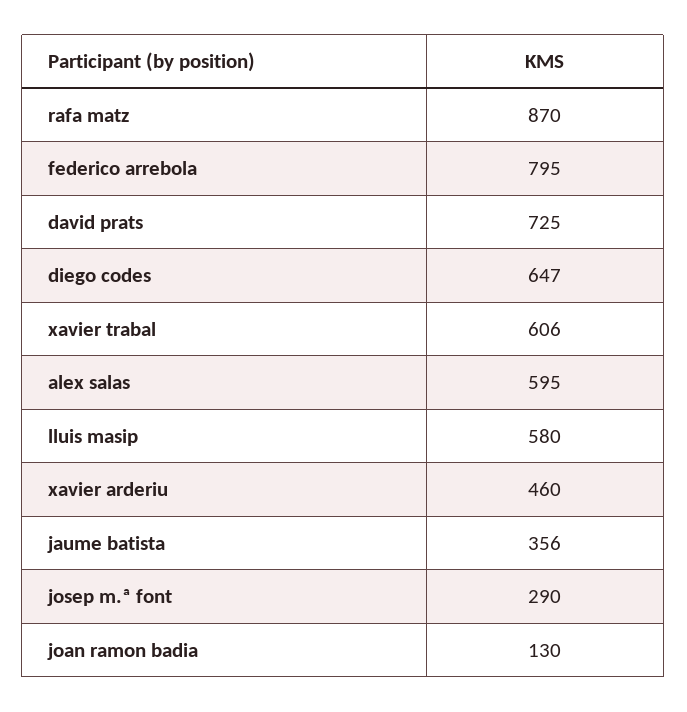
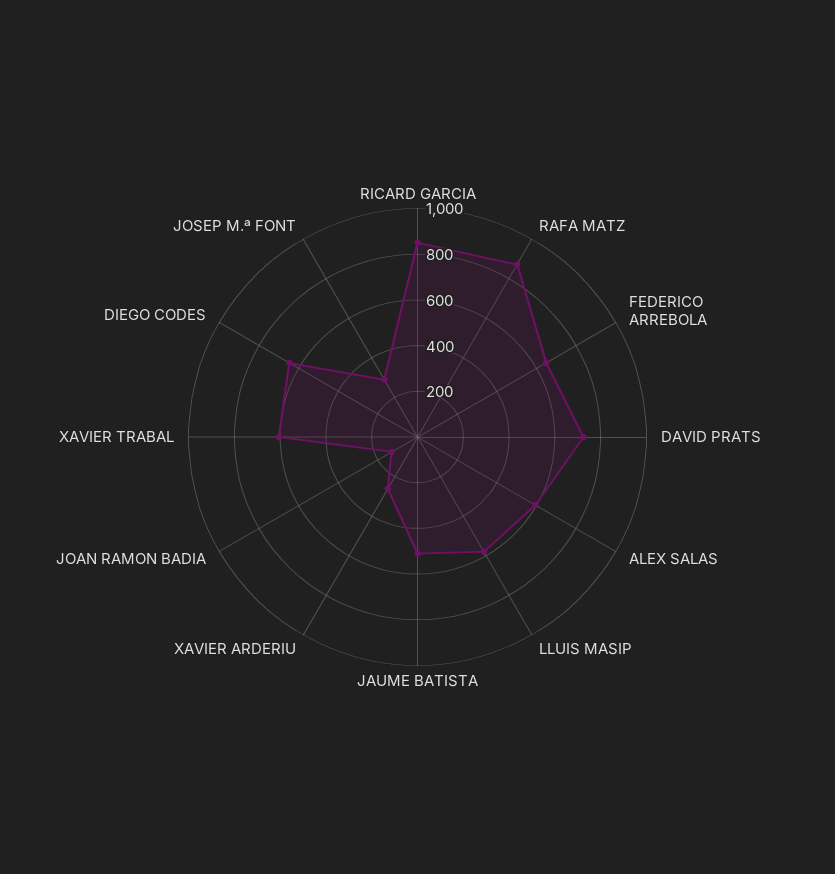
  {
    "rafa matz": 870,
-   "federico arrebola": 795,
+   "federico arrebola": 650,
    "david prats": 725,
    "diego codes": 647,
    "xavier trabal": 606,
    "alex salas": 595,
    "lluis masip": 580,
-   "xavier arderiu": 460,
+   "xavier arderiu": 250,
-   "jaume batista": 356,
+   "jaume batista": 500,
    "josep m.ª font": 290,
-   "joan ramon badia": 130
+   "joan ramon badia": 130,
+   "RICARD GARCIA": 850
  }

